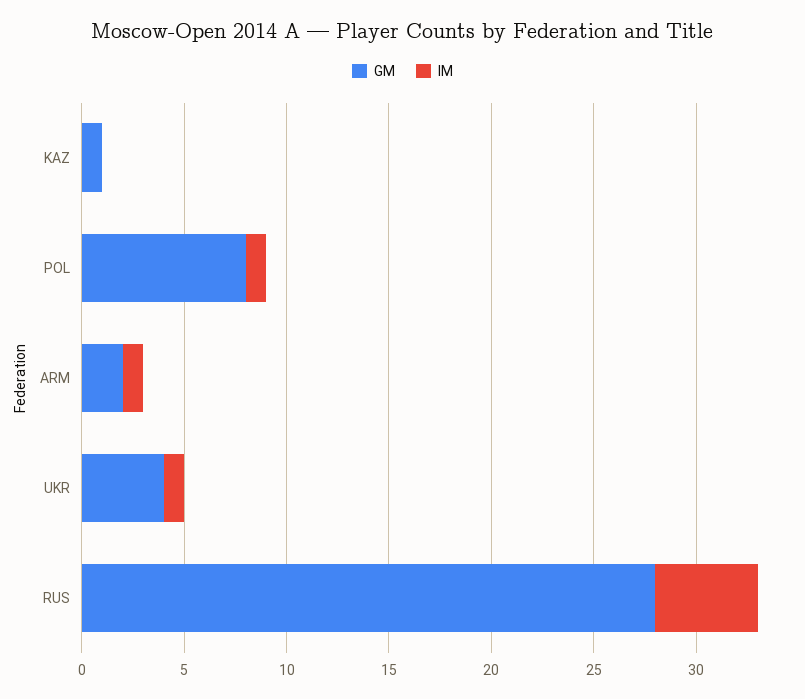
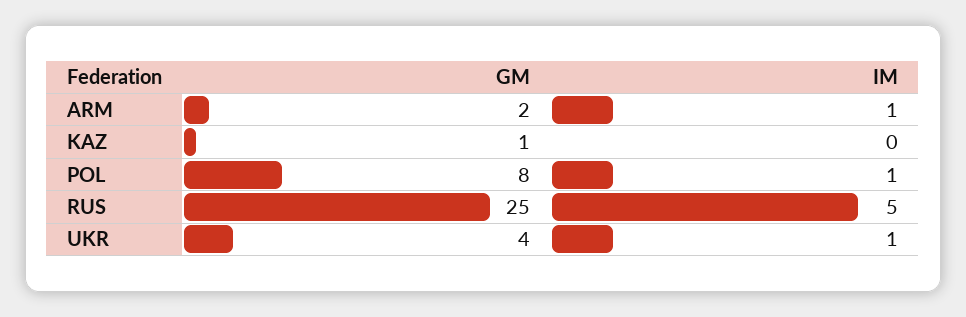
  {
    "GM": {
      "KAZ": 1,
      "POL": 8,
      "ARM": 2,
      "UKR": 4,
-     "RUS": 28
+     "RUS": 25
    },
    "IM": {
      "KAZ": 0,
      "POL": 1,
      "ARM": 1,
      "UKR": 1,
      "RUS": 5
    }
  }

